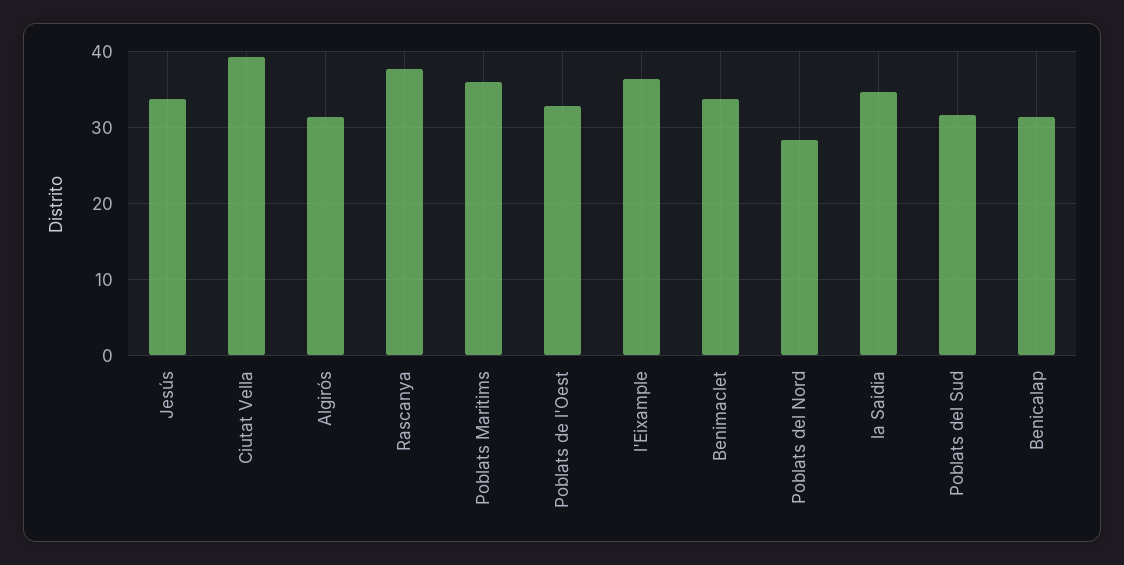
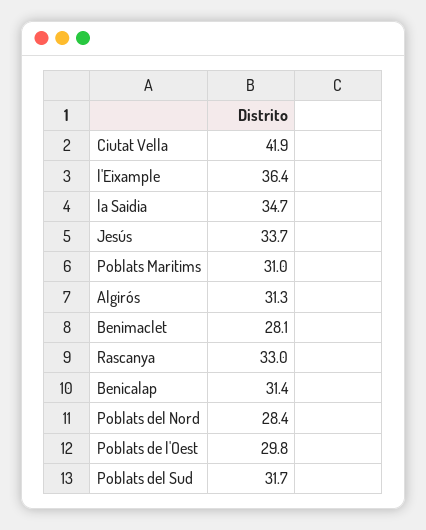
  {
    "Jesús": 33.7,
-   "Ciutat Vella": 39,
+   "Ciutat Vella": 41.9,
    "Algirós": 31.3,
-   "Rascanya": 38,
+   "Rascanya": 33,
-   "Poblats Maritims": 36,
+   "Poblats Maritims": 31,
-   "Poblats de l'Oest": 33,
+   "Poblats de l'Oest": 29.8,
    "l'Eixample": 36.4,
-   "Benimaclet": 34,
+   "Benimaclet": 28.1,
    "Poblats del Nord": 28.4,
    "la Saidia": 34.7,
    "Poblats del Sud": 31.7,
    "Benicalap": 31.4
  }

